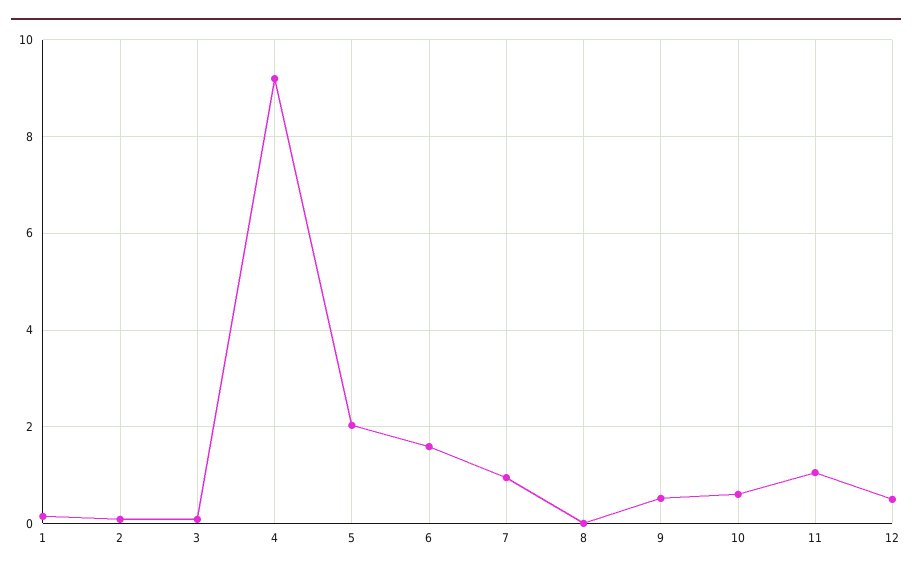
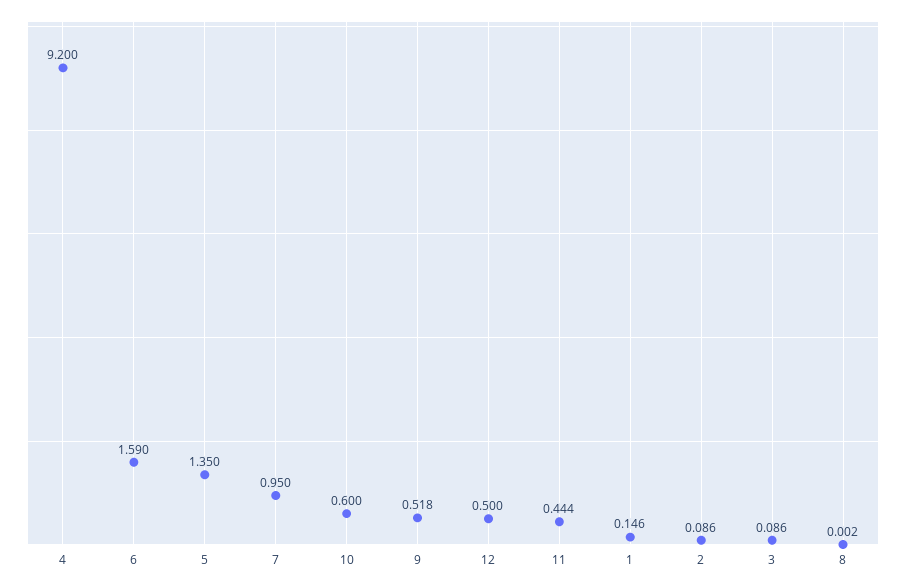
  {
    "1": 0.146,
    "2": 0.086,
    "3": 0.086,
    "4": 9.2,
-   "5": 2,
+   "5": 1.35,
    "6": 1.59,
    "7": 0.95,
    "8": 0.002,
    "9": 0.518,
    "10": 0.6,
-   "11": 1,
+   "11": 0.444,
    "12": 0.5
  }

